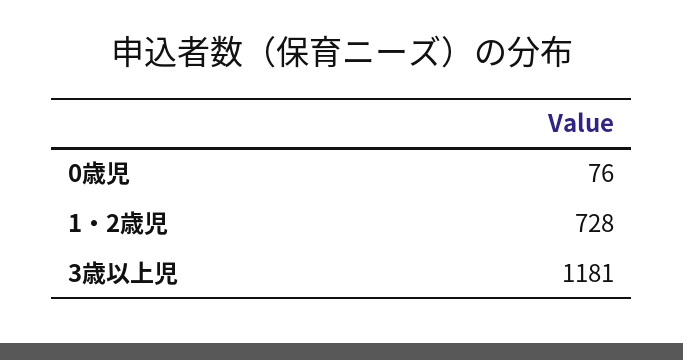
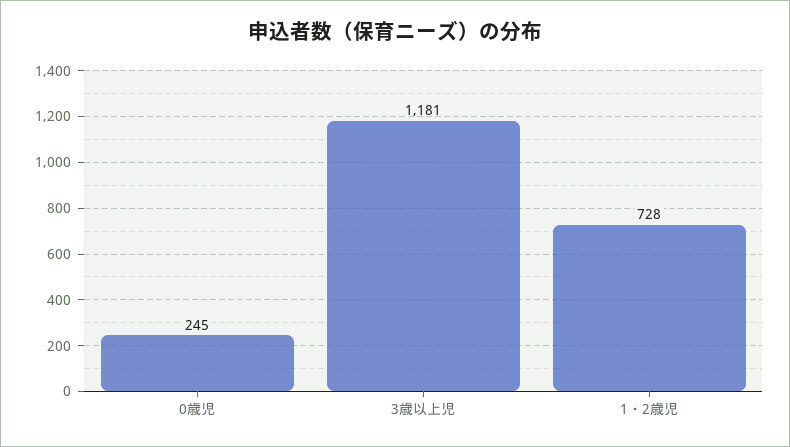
  {
-   "0歳児": 76,
+   "0歳児": 245,
    "1・2歳児": 728,
    "3歳以上児": 1181
  }

